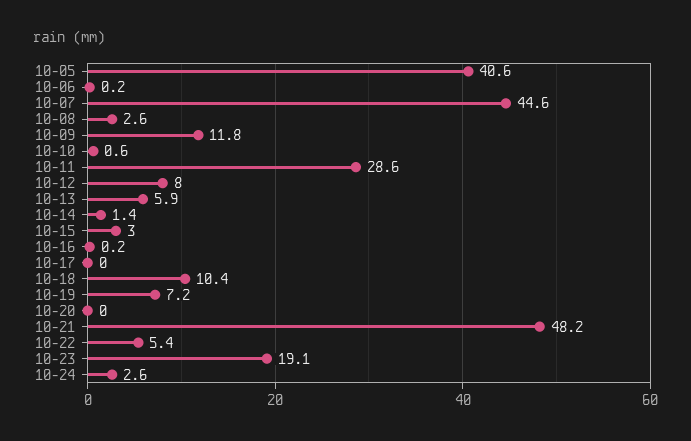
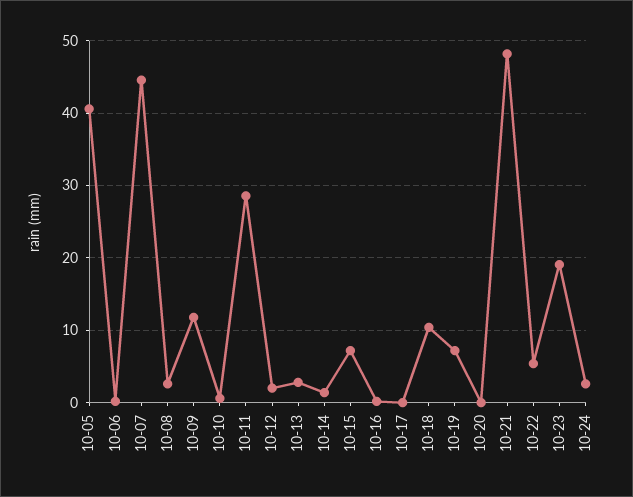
  {
    "10-05": 40.6,
    "10-06": 0.2,
    "10-07": 44.6,
    "10-08": 2.6,
    "10-09": 11.8,
    "10-10": 0.6,
    "10-11": 28.6,
-   "10-12": 8,
+   "10-12": 2,
-   "10-13": 5.9,
+   "10-13": 3,
    "10-14": 1.4,
-   "10-15": 3,
+   "10-15": 7,
    "10-16": 0.2,
    "10-17": 0,
    "10-18": 10.4,
    "10-19": 7.2,
    "10-20": 0,
    "10-21": 48.2,
    "10-22": 5.4,
    "10-23": 19.1,
    "10-24": 2.6
  }

